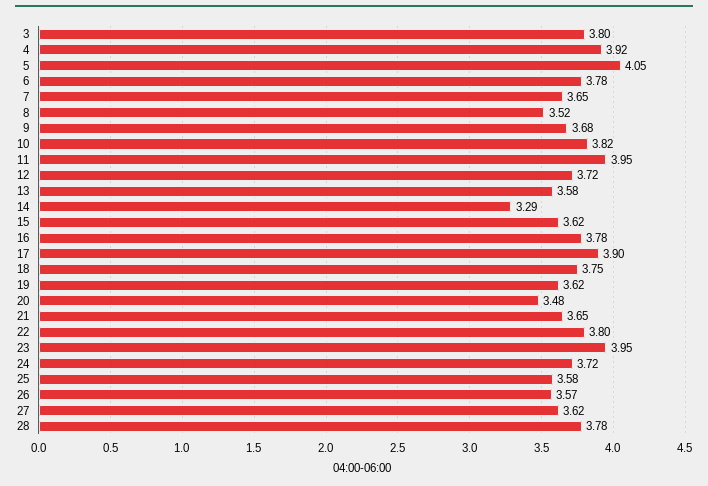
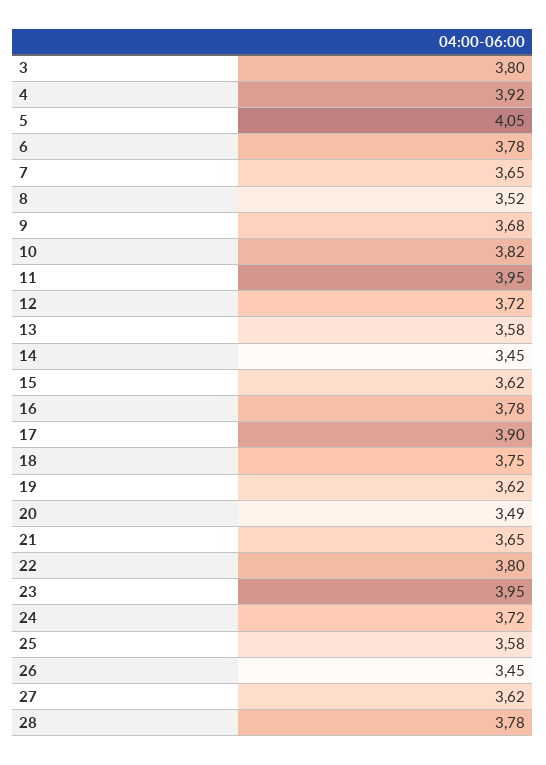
  {
    "3": 3.8,
    "4": 3.92,
    "5": 4.05,
    "6": 3.78,
    "7": 3.65,
    "8": 3.52,
    "9": 3.68,
    "10": 3.82,
    "11": 3.95,
    "12": 3.72,
    "13": 3.58,
-   "14": 3.29,
+   "14": 3.45,
    "15": 3.62,
    "16": 3.78,
    "17": 3.9,
    "18": 3.75,
    "19": 3.62,
-   "20": 3.48,
+   "20": 3.49,
    "21": 3.65,
    "22": 3.8,
    "23": 3.95,
    "24": 3.72,
    "25": 3.58,
-   "26": 3.57,
+   "26": 3.45,
    "27": 3.62,
    "28": 3.78
  }

